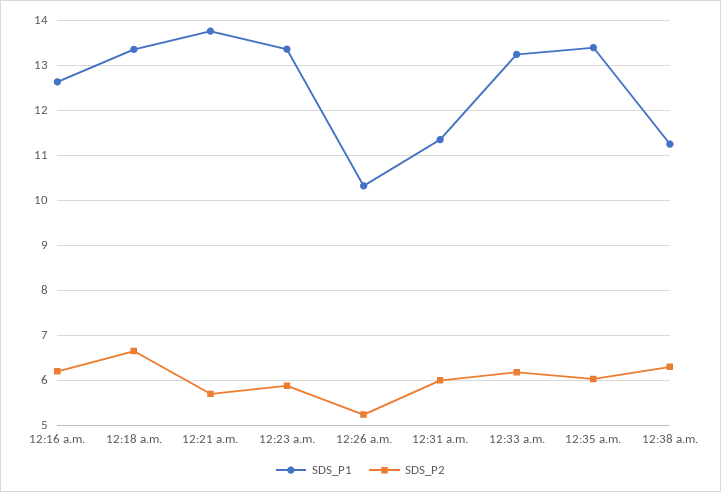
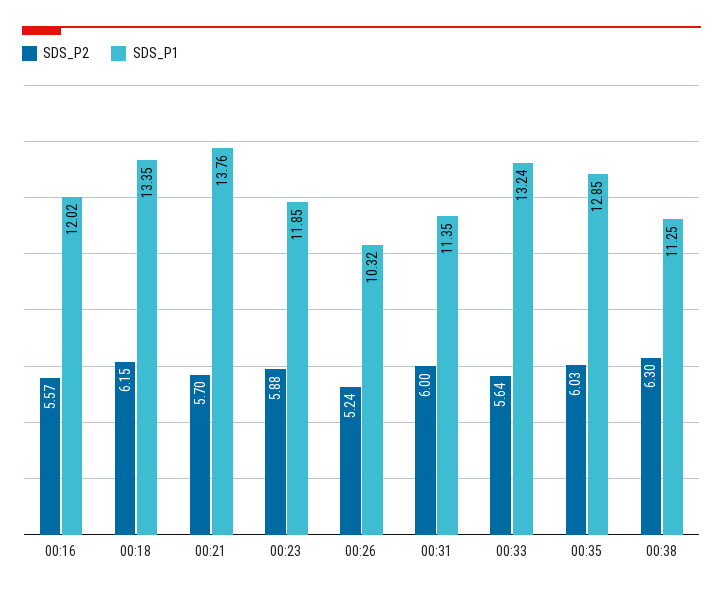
  {
    "SDS_P1": {
-     "12:16 a.m.": 12.6,
+     "12:16 a.m.": 12.02,
      "12:18 a.m.": 13.35,
      "12:21 a.m.": 13.76,
-     "12:23 a.m.": 13.4,
+     "12:23 a.m.": 11.85,
      "12:26 a.m.": 10.32,
      "12:31 a.m.": 11.35,
      "12:33 a.m.": 13.24,
-     "12:35 a.m.": 13.4,
+     "12:35 a.m.": 12.85,
      "12:38 a.m.": 11.25
    },
    "SDS_P2": {
-     "12:16 a.m.": 6.2,
+     "12:16 a.m.": 5.57,
-     "12:18 a.m.": 6.6,
+     "12:18 a.m.": 6.15,
      "12:21 a.m.": 5.7,
      "12:23 a.m.": 5.88,
      "12:26 a.m.": 5.24,
      "12:31 a.m.": 6,
-     "12:33 a.m.": 6.2,
+     "12:33 a.m.": 5.64,
      "12:35 a.m.": 6.03,
      "12:38 a.m.": 6.3
    }
  }

